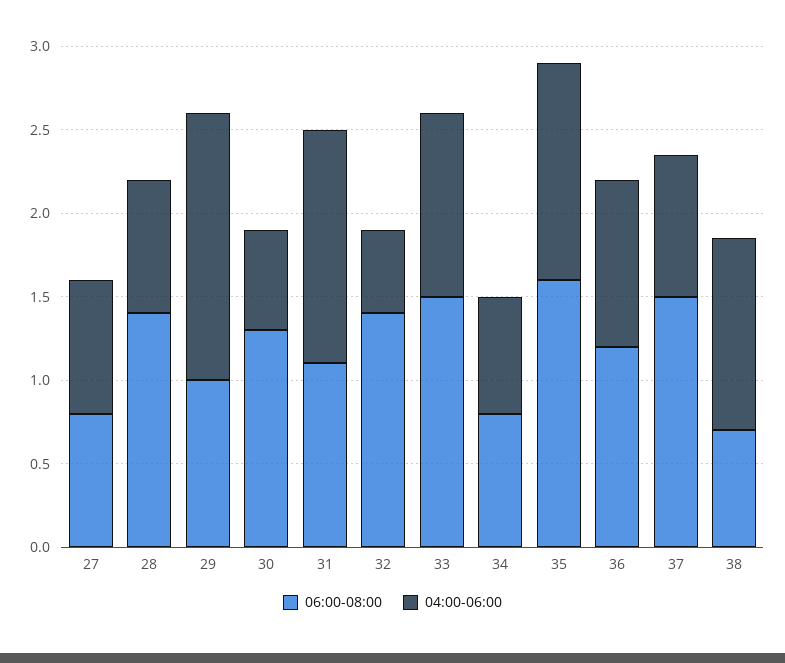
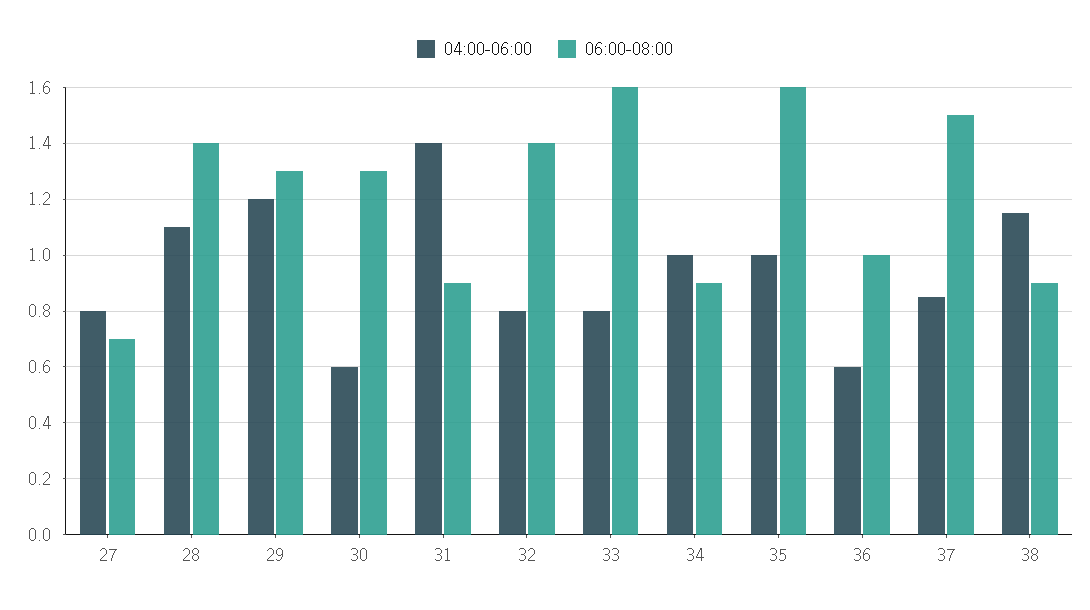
  {
    "06:00-08:00": {
-     "27": 0.8,
+     "27": 0.7,
      "28": 1.4,
-     "29": 1,
+     "29": 1.3,
      "30": 1.3,
-     "31": 1.1,
+     "31": 0.9,
      "32": 1.4,
-     "33": 1.5,
+     "33": 1.6,
-     "34": 0.8,
+     "34": 0.9,
      "35": 1.6,
-     "36": 1.2,
+     "36": 1,
      "37": 1.5,
-     "38": 0.7
+     "38": 0.9
    },
    "04:00-06:00": {
      "27": 0.8,
-     "28": 0.8,
+     "28": 1.1,
-     "29": 1.6,
+     "29": 1.2,
      "30": 0.6,
      "31": 1.4,
-     "32": 0.5,
+     "32": 0.8,
-     "33": 1.1,
+     "33": 0.8,
-     "34": 0.7,
+     "34": 1,
-     "35": 1.3,
+     "35": 1,
-     "36": 1,
+     "36": 0.6,
      "37": 0.85,
      "38": 1.15
    }
  }

